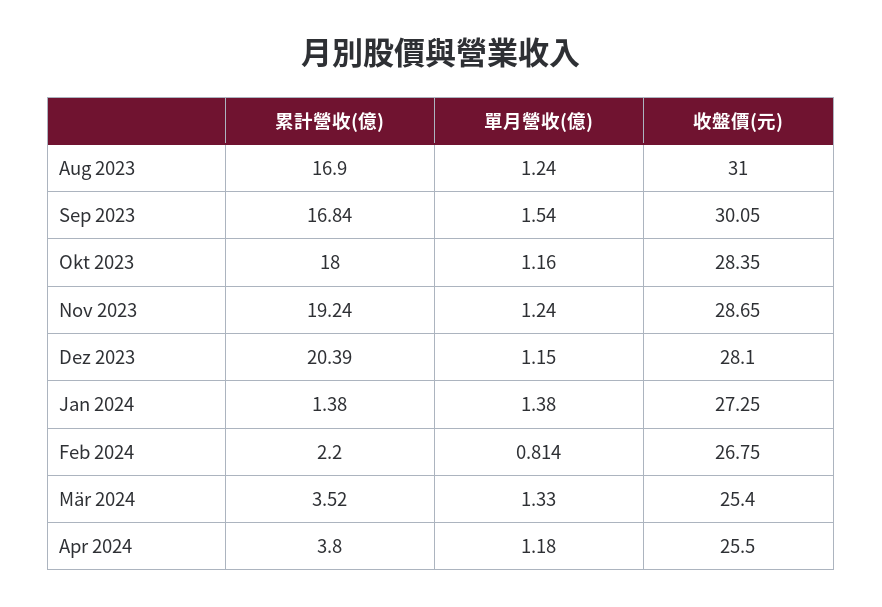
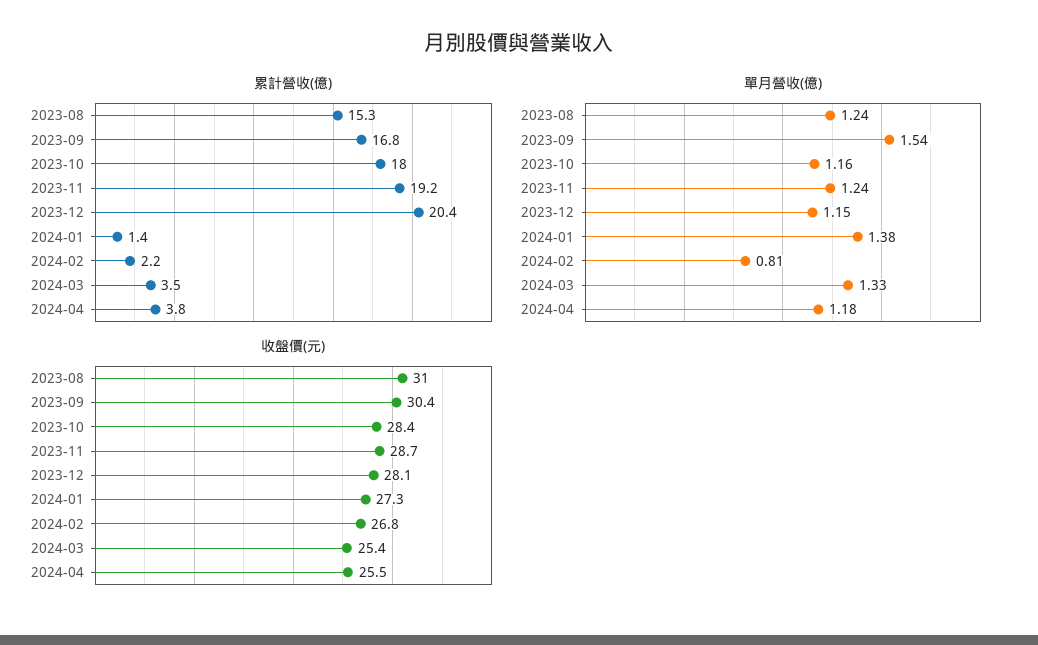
  {
    "累計營收(億)": {
-     "Aug 2023": 16.9,
+     "Aug 2023": 15.3,
      "Sep 2023": 16.84,
      "Okt 2023": 18,
      "Nov 2023": 19.24,
      "Dez 2023": 20.39,
      "Jan 2024": 1.38,
      "Feb 2024": 2.2,
      "Mär 2024": 3.52,
      "Apr 2024": 3.8
    },
    "單月營收(億)": {
      "Aug 2023": 1.24,
      "Sep 2023": 1.54,
      "Okt 2023": 1.16,
      "Nov 2023": 1.24,
      "Dez 2023": 1.15,
      "Jan 2024": 1.38,
      "Feb 2024": 0.814,
      "Mär 2024": 1.33,
      "Apr 2024": 1.18
    },
    "收盤價(元)": {
      "Aug 2023": 31,
-     "Sep 2023": 30.05,
+     "Sep 2023": 30.4,
      "Okt 2023": 28.35,
      "Nov 2023": 28.65,
      "Dez 2023": 28.1,
      "Jan 2024": 27.25,
      "Feb 2024": 26.75,
      "Mär 2024": 25.4,
      "Apr 2024": 25.5
    }
  }

